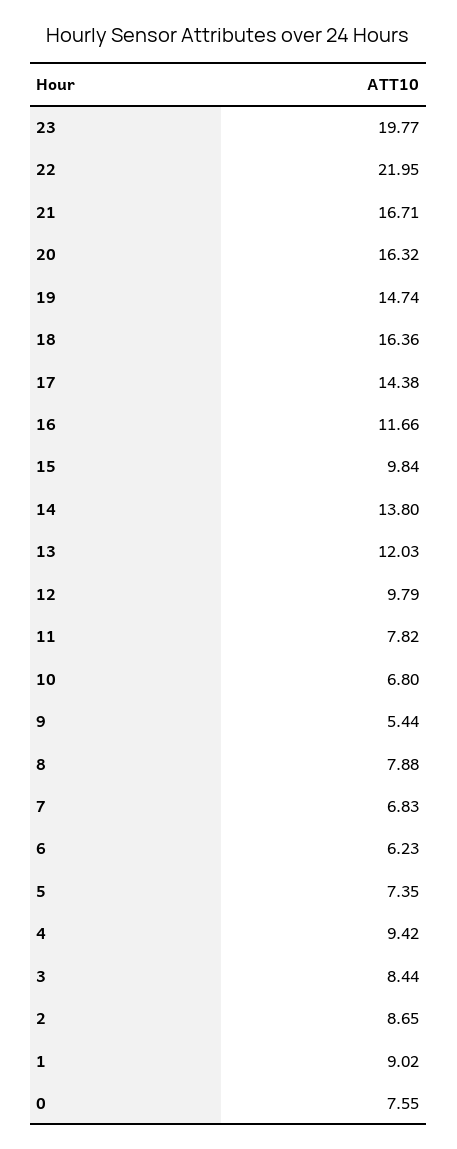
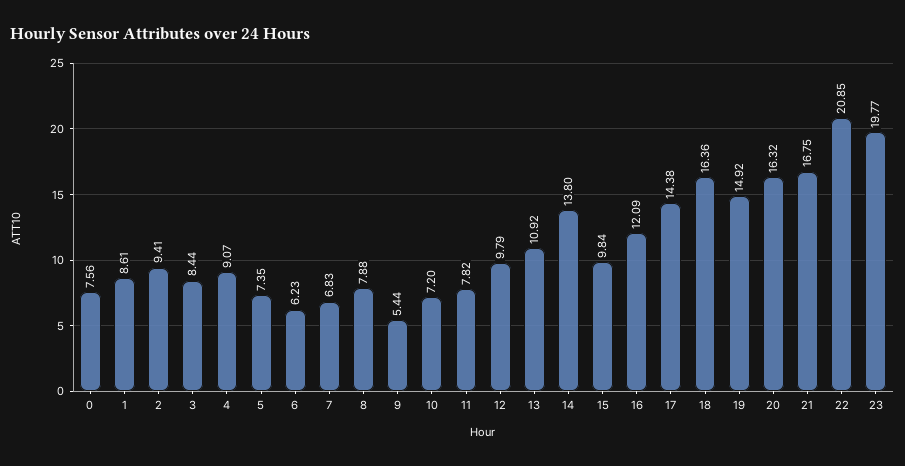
  {
    "23": 19.77,
-   "22": 21.95,
+   "22": 20.85,
-   "21": 16.71,
+   "21": 16.75,
    "20": 16.32,
-   "19": 14.74,
+   "19": 14.92,
    "18": 16.36,
    "17": 14.38,
-   "16": 11.66,
+   "16": 12.09,
    "15": 9.84,
    "14": 13.8,
-   "13": 12.03,
+   "13": 10.92,
    "12": 9.79,
    "11": 7.82,
-   "10": 6.8,
+   "10": 7.2,
    "9": 5.44,
    "8": 7.88,
    "7": 6.83,
    "6": 6.23,
    "5": 7.35,
-   "4": 9.42,
+   "4": 9.07,
    "3": 8.44,
-   "2": 8.65,
+   "2": 9.41,
-   "1": 9.02,
+   "1": 8.61,
-   "0": 7.55
+   "0": 7.56
  }

